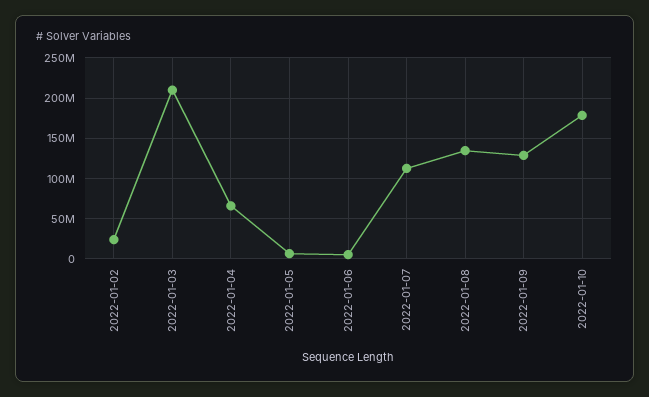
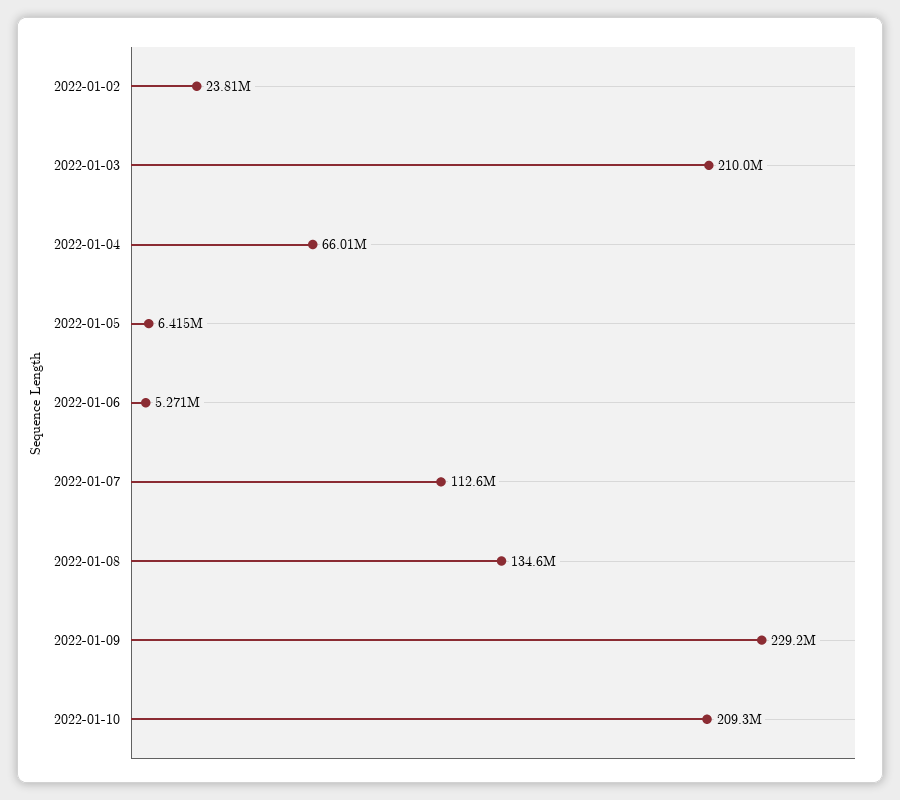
  {
    "2022-01-02": 23810000,
    "2022-01-03": 210000000,
    "2022-01-04": 66010000,
    "2022-01-05": 6415000,
    "2022-01-06": 5271000,
    "2022-01-07": 112600000,
    "2022-01-08": 134600000,
-   "2022-01-09": 130000000,
+   "2022-01-09": 229200000,
-   "2022-01-10": 180000000
+   "2022-01-10": 209300000
  }

